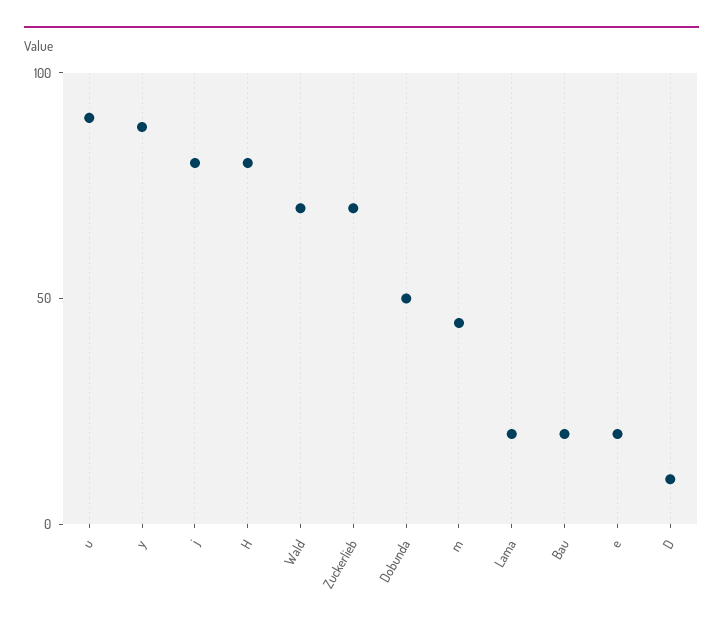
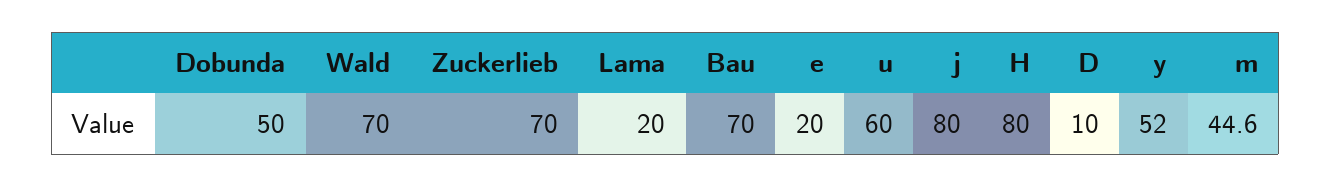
  {
-   "u": 90,
+   "u": 60,
-   "y": 90,
+   "y": 52,
    "j": 80,
    "H": 80,
    "Wald": 70,
    "Zuckerlieb": 70,
    "Dobunda": 50,
    "m": 44.6,
    "Lama": 20,
-   "Bau": 20,
+   "Bau": 70,
    "e": 20,
    "D": 10
  }

